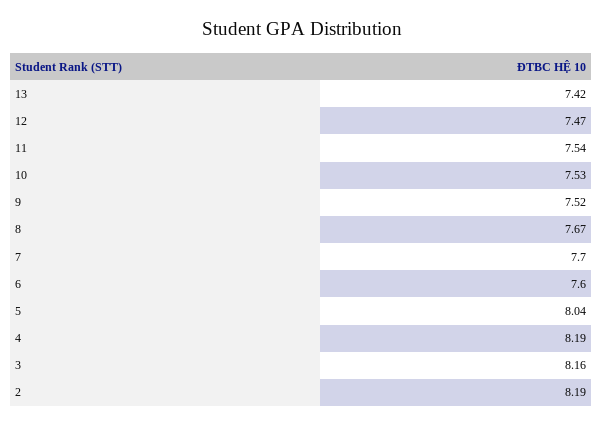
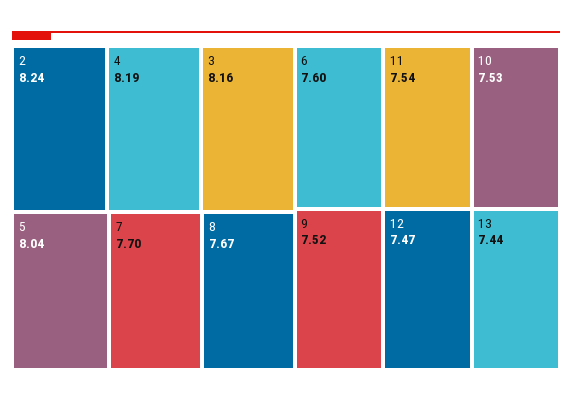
  {
-   "13": 7.42,
+   "13": 7.44,
    "12": 7.47,
    "11": 7.54,
    "10": 7.53,
    "9": 7.52,
    "8": 7.67,
    "7": 7.7,
    "6": 7.6,
    "5": 8.04,
    "4": 8.19,
    "3": 8.16,
-   "2": 8.19
+   "2": 8.24
  }

